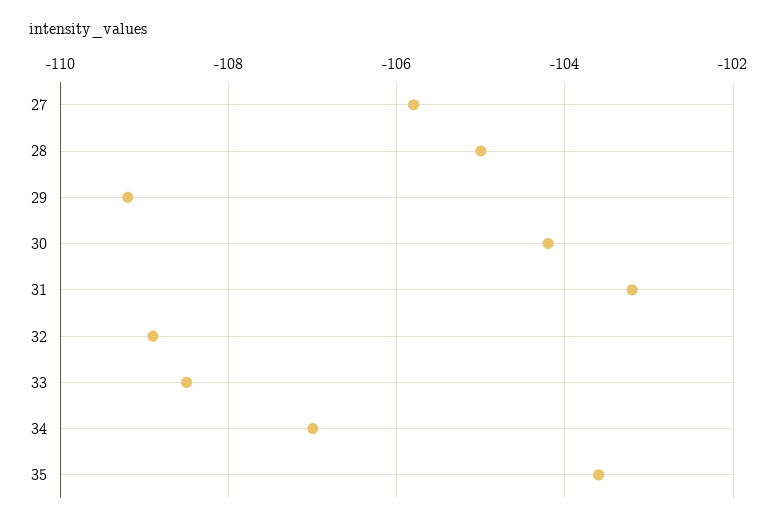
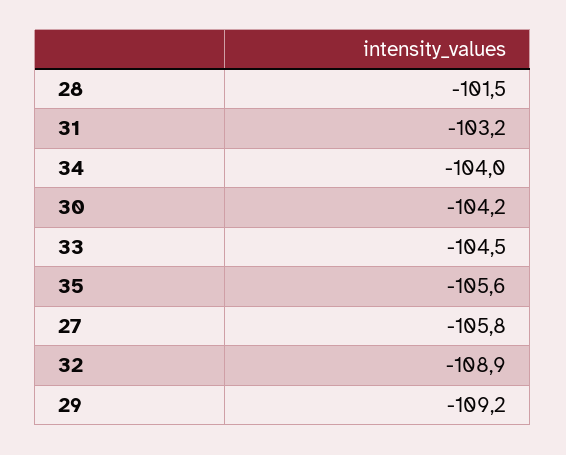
  {
    "27": -105.8,
-   "28": -105,
+   "28": -101.5,
    "29": -109.2,
    "30": -104.2,
    "31": -103.2,
    "32": -108.9,
-   "33": -108.5,
+   "33": -104.5,
-   "34": -107,
+   "34": -104,
-   "35": -103.5
+   "35": -105.6
  }

